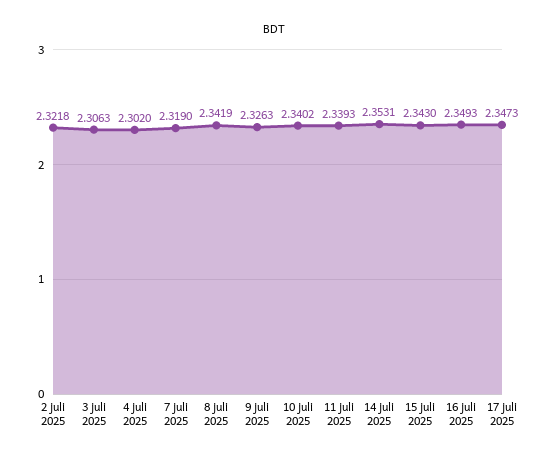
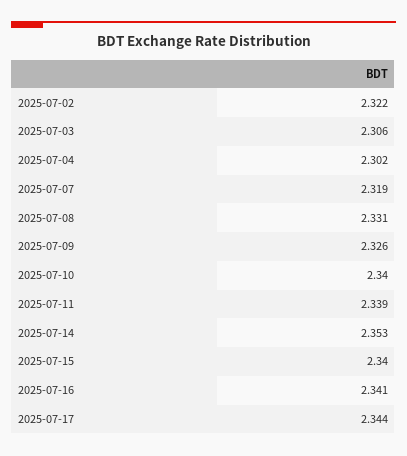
  {
    "2 juli 2025": 2.3218,
    "3 juli 2025": 2.3063,
    "4 juli 2025": 2.302,
    "7 juli 2025": 2.319,
-   "8 juli 2025": 2.3419,
+   "8 juli 2025": 2.331,
    "9 juli 2025": 2.3263,
    "10 juli 2025": 2.3402,
    "11 juli 2025": 2.3393,
    "14 juli 2025": 2.3531,
-   "15 juli 2025": 2.343,
+   "15 juli 2025": 2.34,
-   "16 juli 2025": 2.3493,
+   "16 juli 2025": 2.341,
-   "17 juli 2025": 2.3473
+   "17 juli 2025": 2.344
  }

